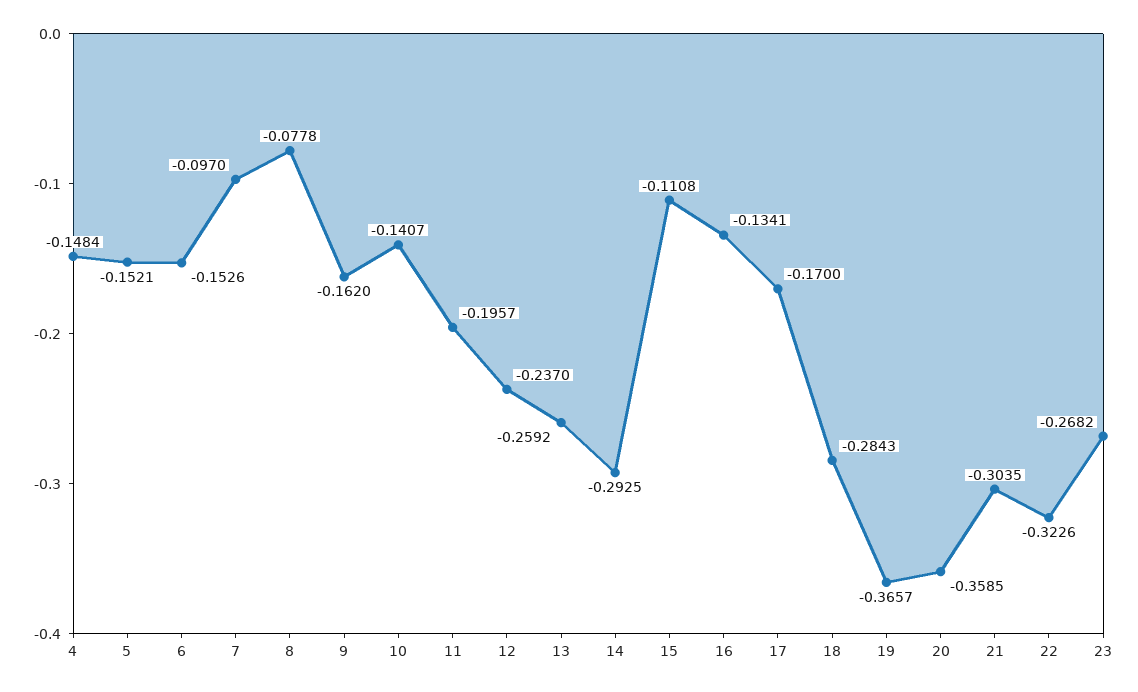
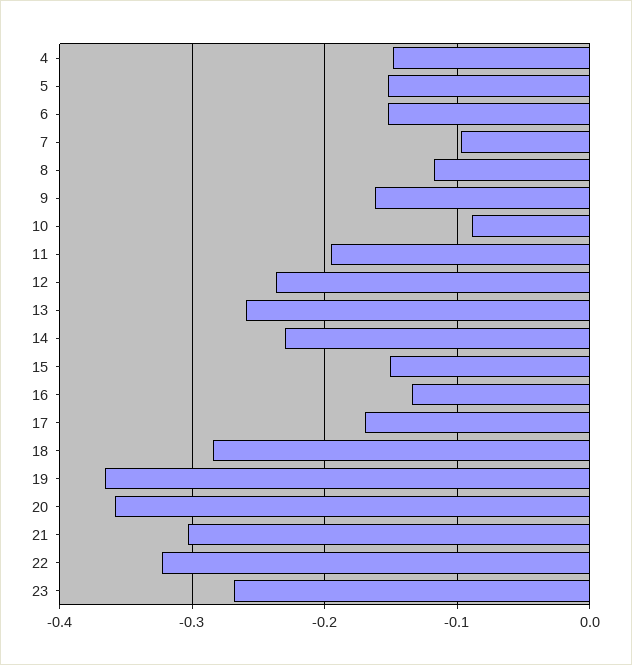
  {
    "4": -0.1484,
    "5": -0.1521,
    "6": -0.1526,
    "7": -0.097,
-   "8": -0.0778,
+   "8": -0.12,
    "9": -0.162,
-   "10": -0.1407,
+   "10": -0.09,
    "11": -0.1957,
    "12": -0.237,
    "13": -0.2592,
-   "14": -0.2925,
+   "14": -0.23,
-   "15": -0.1108,
+   "15": -0.15,
    "16": -0.1341,
    "17": -0.17,
    "18": -0.2843,
    "19": -0.3657,
    "20": -0.3585,
    "21": -0.3035,
    "22": -0.3226,
    "23": -0.2682
  }

